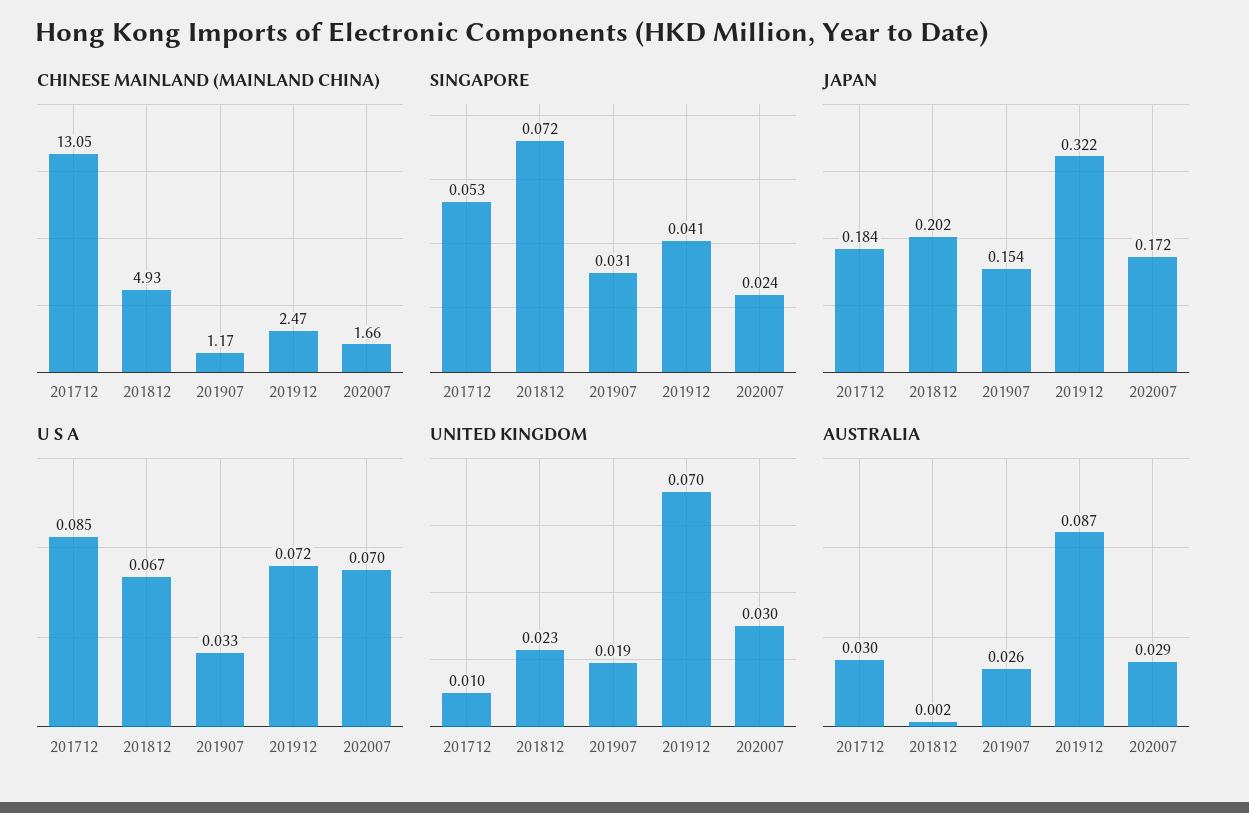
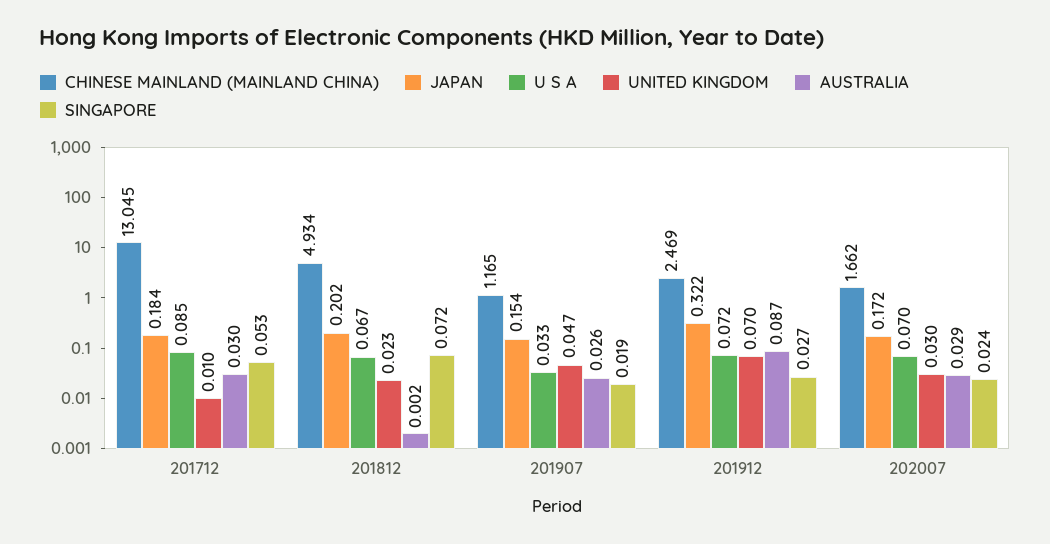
  {
    "CHINESE MAINLAND (MAINLAND CHINA)": {
      "201712": 13.045,
      "201812": 4.934,
      "201907": 1.165,
      "201912": 2.469,
      "202007": 1.662
    },
    "SINGAPORE": {
      "201712": 0.053,
      "201812": 0.072,
-     "201907": 0.031,
+     "201907": 0.019,
-     "201912": 0.041,
+     "201912": 0.027,
      "202007": 0.024
    },
    "JAPAN": {
      "201712": 0.184,
      "201812": 0.202,
      "201907": 0.154,
      "201912": 0.322,
      "202007": 0.172
    },
    "U S A": {
      "201712": 0.085,
      "201812": 0.067,
      "201907": 0.033,
      "201912": 0.072,
      "202007": 0.07
    },
    "UNITED KINGDOM": {
      "201712": 0.01,
      "201812": 0.023,
-     "201907": 0.019,
+     "201907": 0.047,
      "201912": 0.07,
      "202007": 0.03
    },
    "AUSTRALIA": {
      "201712": 0.03,
      "201812": 0.002,
      "201907": 0.026,
      "201912": 0.087,
      "202007": 0.029
    }
  }

